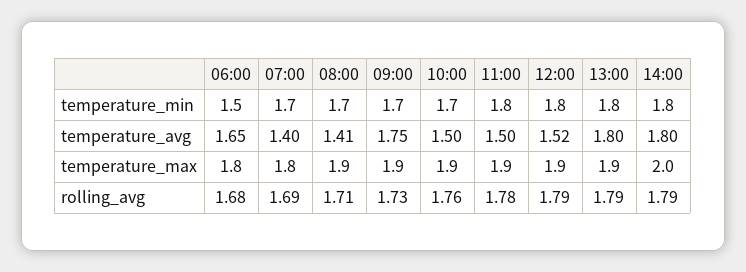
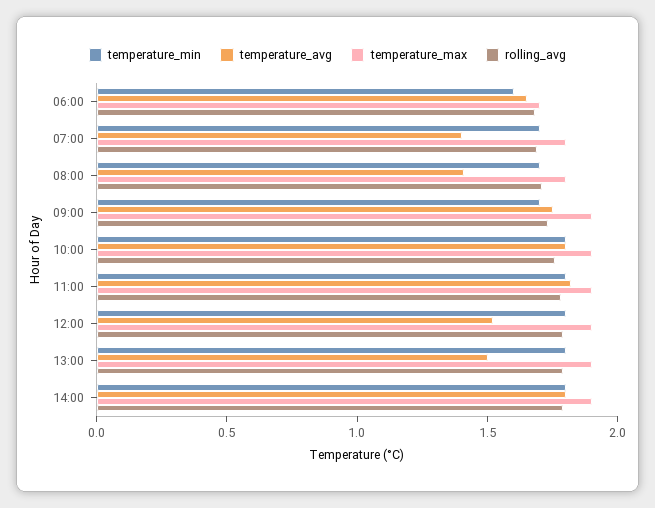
  {
    "temperature_min": {
-     "06:00": 1.5,
+     "06:00": 1.6,
      "07:00": 1.7,
      "08:00": 1.7,
      "09:00": 1.7,
-     "10:00": 1.7,
+     "10:00": 1.8,
      "11:00": 1.8,
      "12:00": 1.8,
      "13:00": 1.8,
      "14:00": 1.8
    },
    "temperature_avg": {
      "06:00": 1.65,
      "07:00": 1.4,
      "08:00": 1.41,
      "09:00": 1.75,
-     "10:00": 1.5,
+     "10:00": 1.8,
-     "11:00": 1.5,
+     "11:00": 1.8,
      "12:00": 1.52,
-     "13:00": 1.8,
+     "13:00": 1.5,
      "14:00": 1.8
    },
    "temperature_max": {
-     "06:00": 1.8,
+     "06:00": 1.7,
      "07:00": 1.8,
-     "08:00": 1.9,
+     "08:00": 1.8,
      "09:00": 1.9,
      "10:00": 1.9,
      "11:00": 1.9,
      "12:00": 1.9,
      "13:00": 1.9,
-     "14:00": 2
+     "14:00": 1.9
    },
    "rolling_avg": {
      "06:00": 1.68,
      "07:00": 1.69,
      "08:00": 1.71,
      "09:00": 1.73,
      "10:00": 1.76,
      "11:00": 1.78,
      "12:00": 1.79,
      "13:00": 1.79,
      "14:00": 1.79
    }
  }

